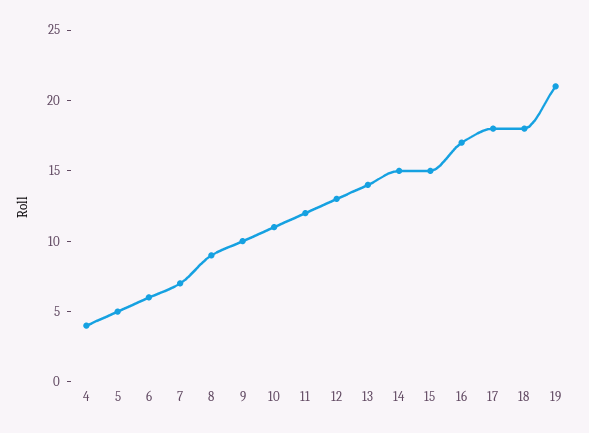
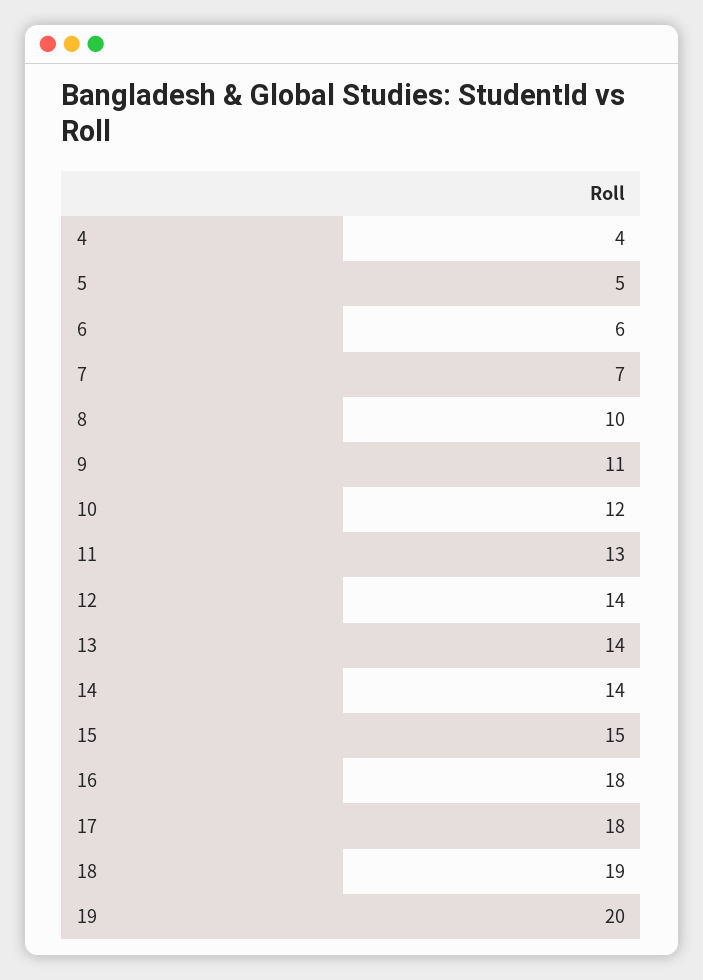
  {
    "4": 4,
    "5": 5,
    "6": 6,
    "7": 7,
-   "8": 9,
+   "8": 10,
-   "9": 10,
+   "9": 11,
-   "10": 11,
+   "10": 12,
-   "11": 12,
+   "11": 13,
-   "12": 13,
+   "12": 14,
    "13": 14,
-   "14": 15,
+   "14": 14,
    "15": 15,
-   "16": 17,
+   "16": 18,
    "17": 18,
-   "18": 18,
+   "18": 19,
-   "19": 21
+   "19": 20
  }

